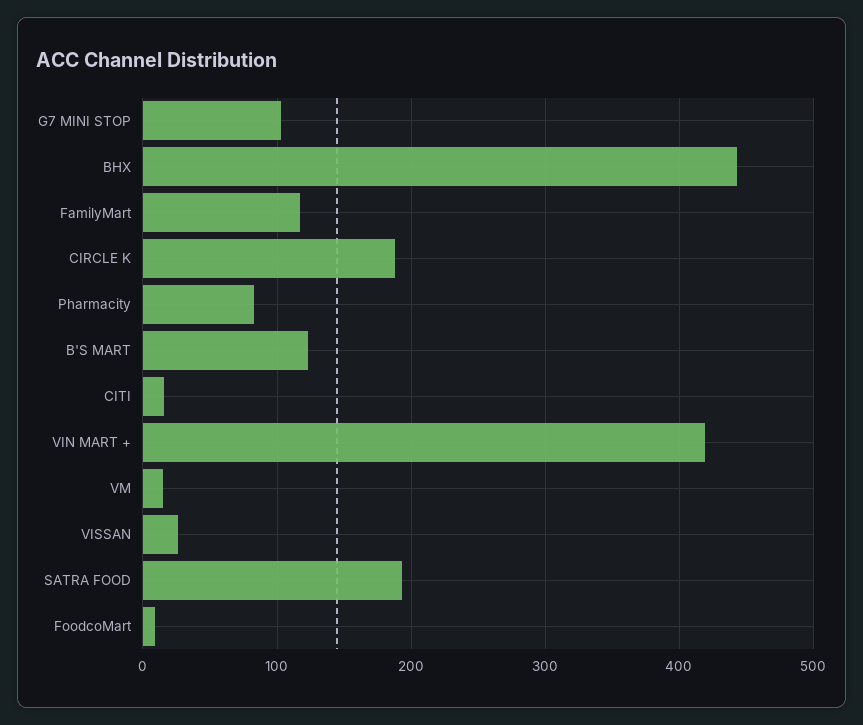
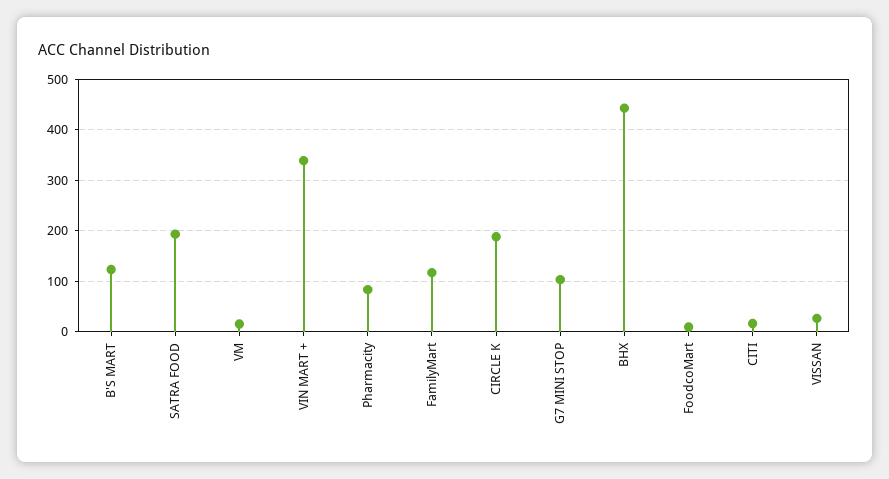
  {
    "G7 MINI STOP": 100,
    "BHX": 440,
    "FamilyMart": 120,
    "CIRCLE K": 190,
    "Pharmacity": 80,
    "B'S MART": 120,
    "CITI": 20,
-   "VIN MART +": 420,
+   "VIN MART +": 340,
    "VM": 20,
    "VISSAN": 30,
    "SATRA FOOD": 190,
    "FoodcoMart": 10
  }

